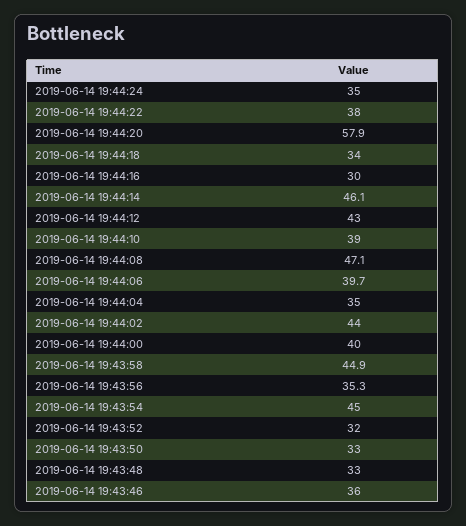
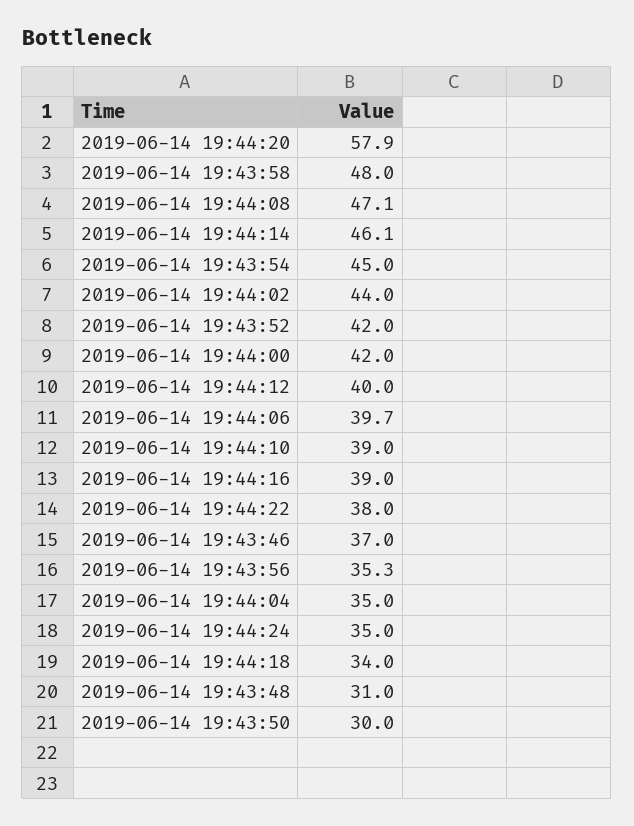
  {
    "2019-06-14 19:44:24": 35,
    "2019-06-14 19:44:22": 38,
    "2019-06-14 19:44:20": 57.9,
    "2019-06-14 19:44:18": 34,
-   "2019-06-14 19:44:16": 30,
+   "2019-06-14 19:44:16": 39,
    "2019-06-14 19:44:14": 46.1,
-   "2019-06-14 19:44:12": 43,
+   "2019-06-14 19:44:12": 40,
    "2019-06-14 19:44:10": 39,
    "2019-06-14 19:44:08": 47.1,
    "2019-06-14 19:44:06": 39.7,
    "2019-06-14 19:44:04": 35,
    "2019-06-14 19:44:02": 44,
-   "2019-06-14 19:44:00": 40,
+   "2019-06-14 19:44:00": 42,
-   "2019-06-14 19:43:58": 44.9,
+   "2019-06-14 19:43:58": 48,
    "2019-06-14 19:43:56": 35.3,
    "2019-06-14 19:43:54": 45,
-   "2019-06-14 19:43:52": 32,
+   "2019-06-14 19:43:52": 42,
-   "2019-06-14 19:43:50": 33,
+   "2019-06-14 19:43:50": 30,
-   "2019-06-14 19:43:48": 33,
+   "2019-06-14 19:43:48": 31,
-   "2019-06-14 19:43:46": 36
+   "2019-06-14 19:43:46": 37
  }

